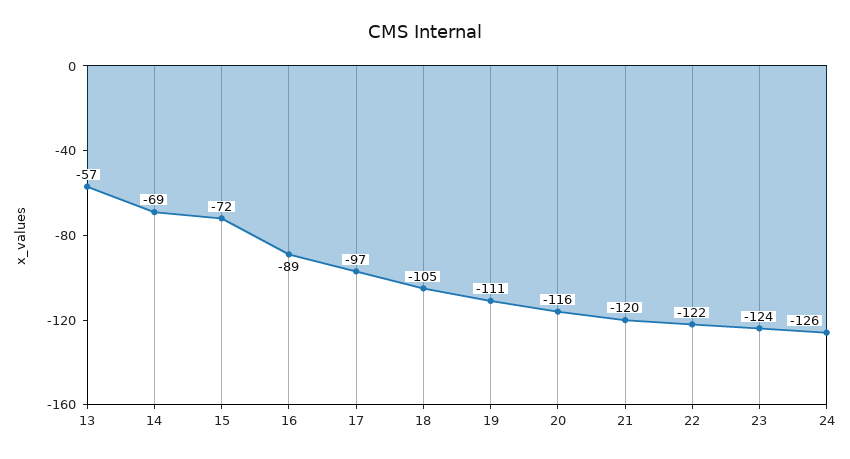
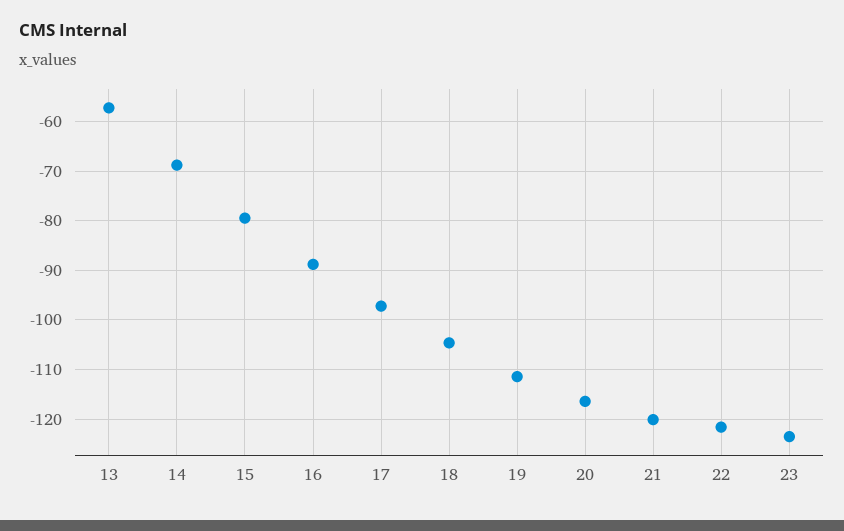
  {
    "13": -57,
    "14": -69,
-   "15": -72,
+   "15": -80,
    "16": -89,
    "17": -97,
    "18": -105,
    "19": -111,
    "20": -116,
    "21": -120,
    "22": -122,
-   "23": -124,
+   "23": -124
-   "24": -126
  }

